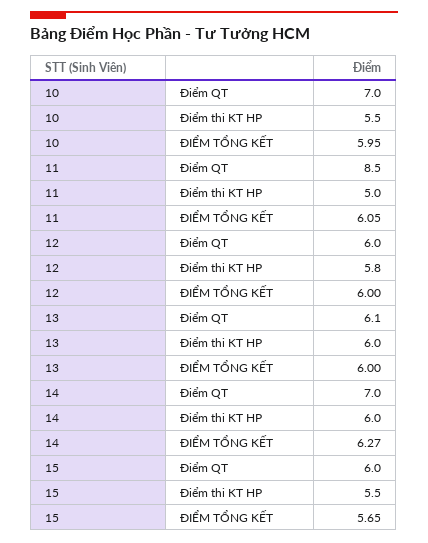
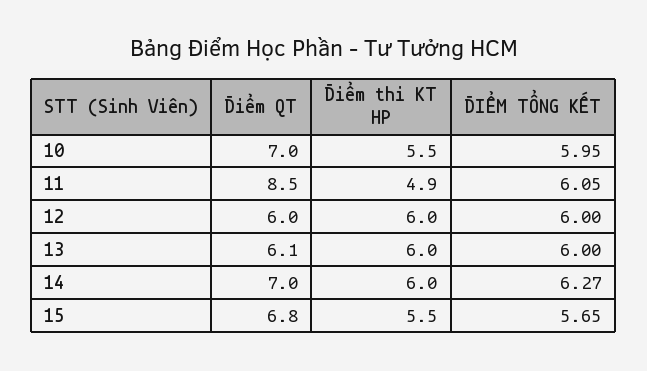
  {
    "10": {
      "Điểm QT": 7,
      "Điểm thi KT HP": 5.5,
      "ĐIỂM TỔNG KẾT": 5.95
    },
    "11": {
      "Điểm QT": 8.5,
-     "Điểm thi KT HP": 5,
+     "Điểm thi KT HP": 4.9,
      "ĐIỂM TỔNG KẾT": 6.05
    },
    "12": {
      "Điểm QT": 6,
-     "Điểm thi KT HP": 5.8,
+     "Điểm thi KT HP": 6,
      "ĐIỂM TỔNG KẾT": 6
    },
    "13": {
      "Điểm QT": 6.1,
      "Điểm thi KT HP": 6,
      "ĐIỂM TỔNG KẾT": 6
    },
    "14": {
      "Điểm QT": 7,
      "Điểm thi KT HP": 6,
      "ĐIỂM TỔNG KẾT": 6.27
    },
    "15": {
-     "Điểm QT": 6,
+     "Điểm QT": 6.8,
      "Điểm thi KT HP": 5.5,
      "ĐIỂM TỔNG KẾT": 5.65
    }
  }

